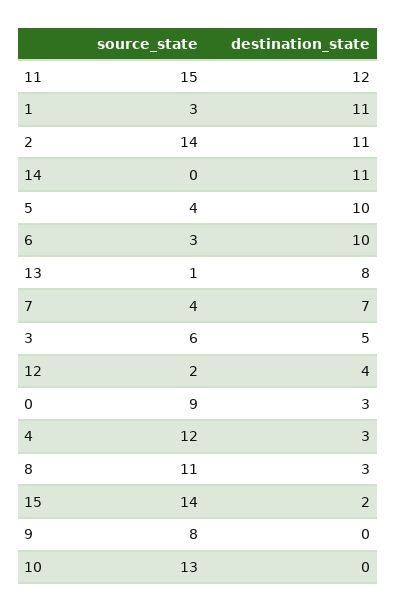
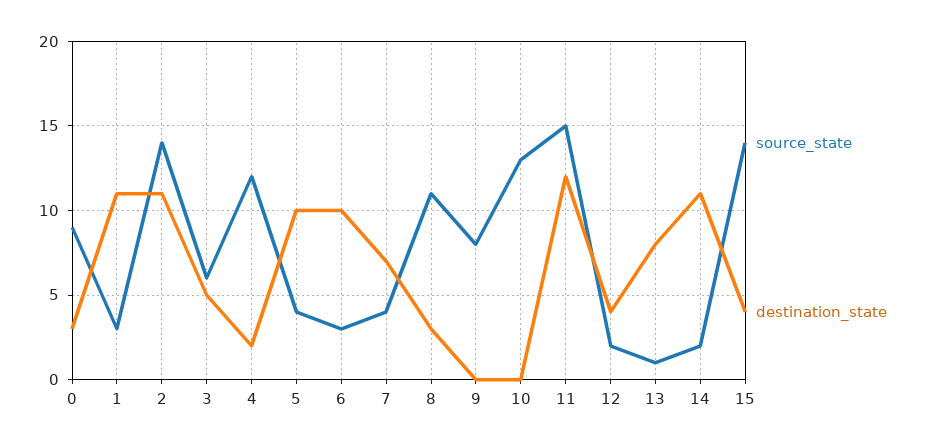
  {
    "source_state": {
      "11": 15,
      "1": 3,
      "2": 14,
-     "14": 0,
+     "14": 2,
      "5": 4,
      "6": 3,
      "13": 1,
      "7": 4,
      "3": 6,
      "12": 2,
      "0": 9,
      "4": 12,
      "8": 11,
      "15": 14,
      "9": 8,
      "10": 13
    },
    "destination_state": {
      "11": 12,
      "1": 11,
      "2": 11,
      "14": 11,
      "5": 10,
      "6": 10,
      "13": 8,
      "7": 7,
      "3": 5,
      "12": 4,
      "0": 3,
-     "4": 3,
+     "4": 2,
      "8": 3,
-     "15": 2,
+     "15": 4,
      "9": 0,
      "10": 0
    }
  }

